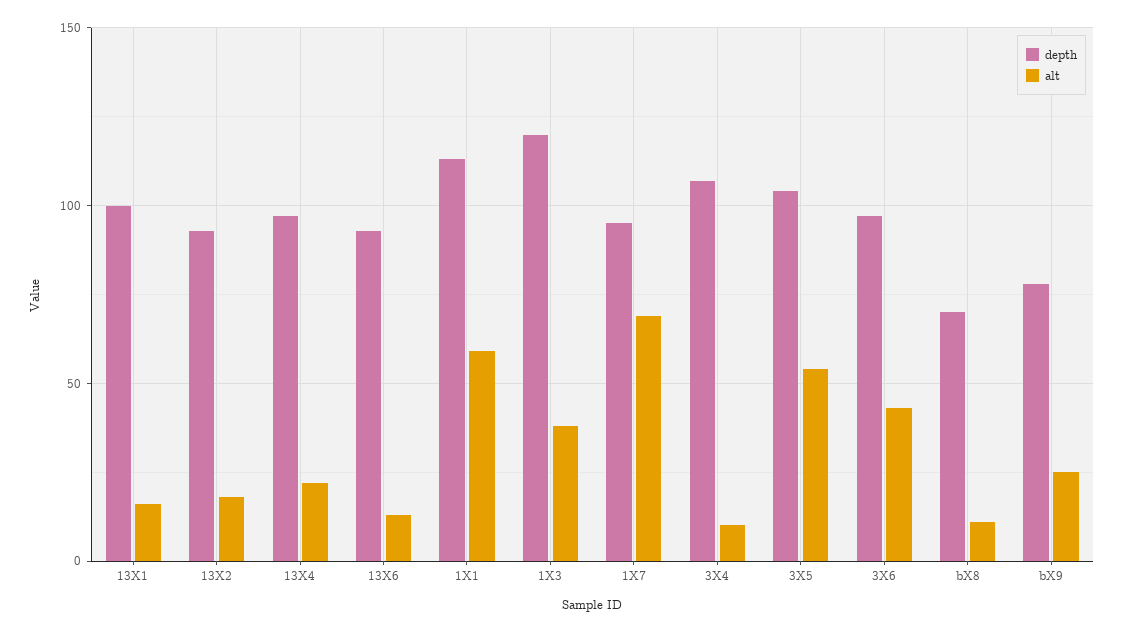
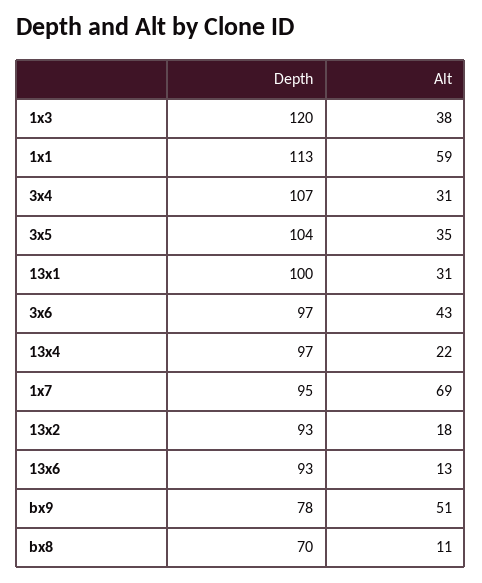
  {
    "depth": {
      "13X1": 100,
      "13X2": 93,
      "13X4": 97,
      "13X6": 93,
      "1X1": 113,
      "1X3": 120,
      "1X7": 95,
      "3X4": 107,
      "3X5": 104,
      "3X6": 97,
      "bX8": 70,
      "bX9": 78
    },
    "alt": {
-     "13X1": 15,
+     "13X1": 31,
      "13X2": 18,
      "13X4": 22,
      "13X6": 13,
      "1X1": 59,
      "1X3": 38,
      "1X7": 69,
-     "3X4": 10,
+     "3X4": 31,
-     "3X5": 55,
+     "3X5": 35,
      "3X6": 43,
      "bX8": 11,
-     "bX9": 25
+     "bX9": 51
    }
  }

